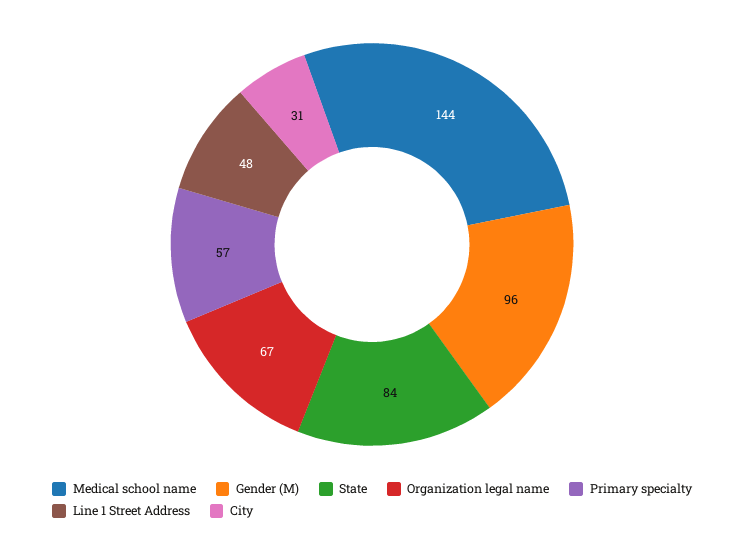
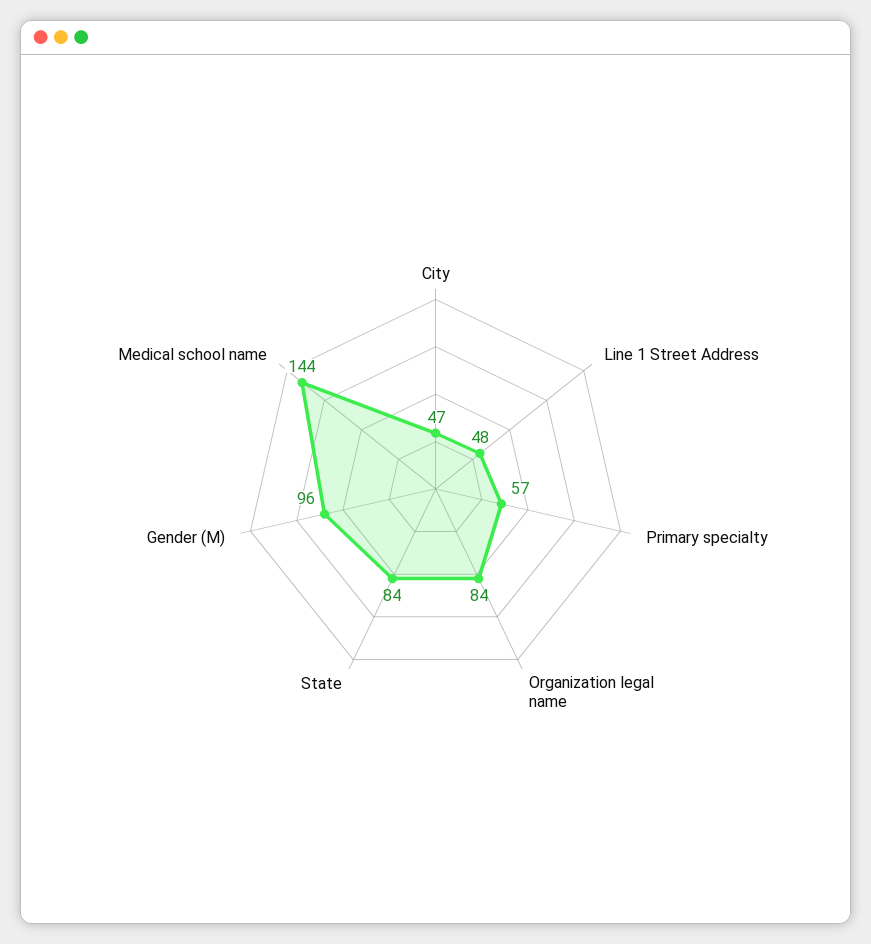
  {
    "Medical school name": 144,
    "Gender (M)": 96,
    "State": 84,
-   "Organization legal name": 67,
+   "Organization legal name": 84,
    "Primary specialty": 57,
    "Line 1 Street Address": 48,
-   "City": 31
+   "City": 47
  }

